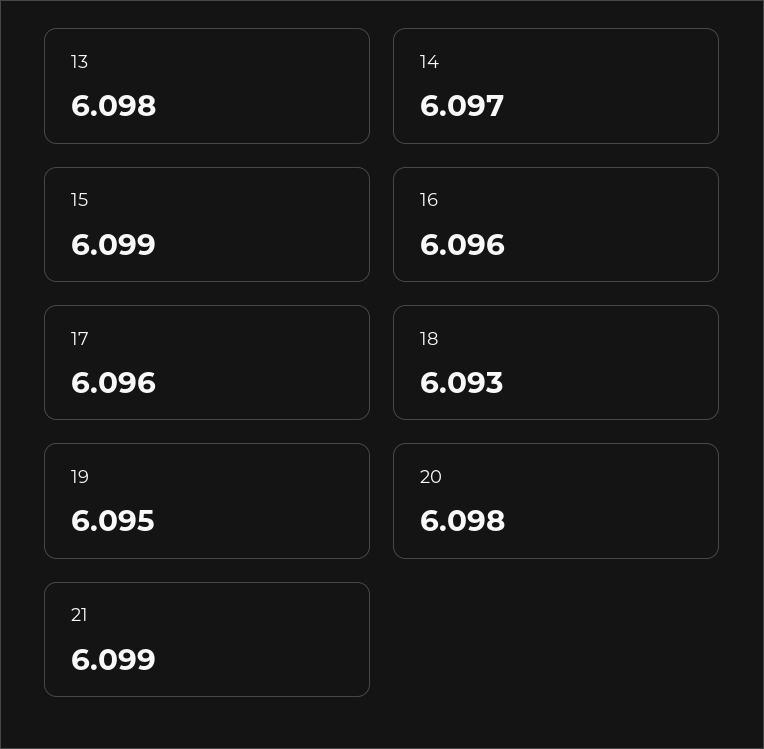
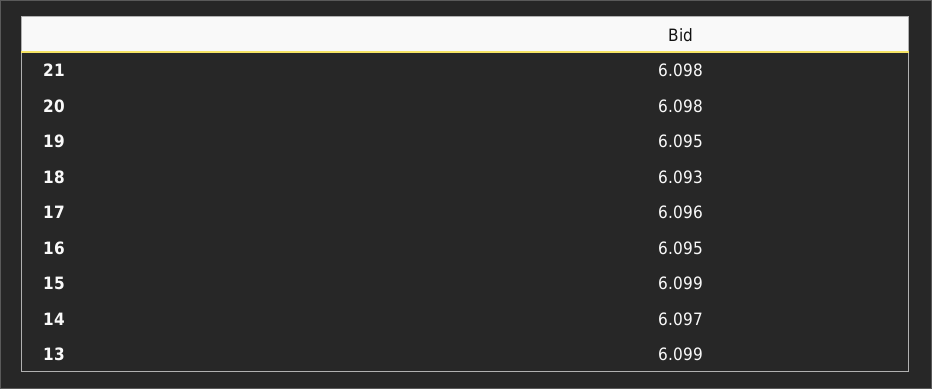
  {
-   "13": 6.098,
+   "13": 6.099,
    "14": 6.097,
    "15": 6.099,
-   "16": 6.096,
+   "16": 6.095,
    "17": 6.096,
    "18": 6.093,
    "19": 6.095,
    "20": 6.098,
-   "21": 6.099
+   "21": 6.098
  }

